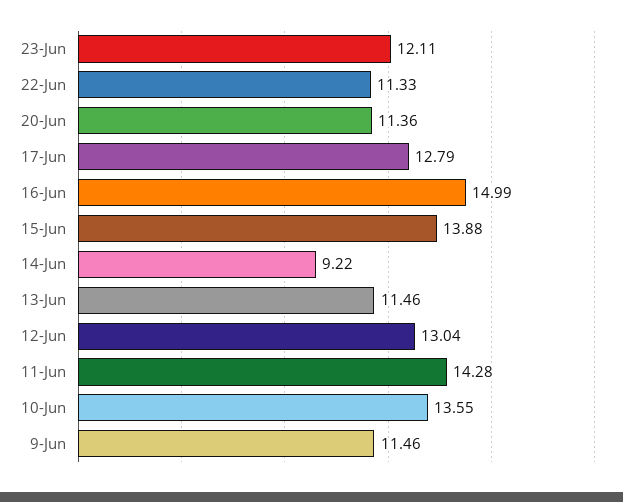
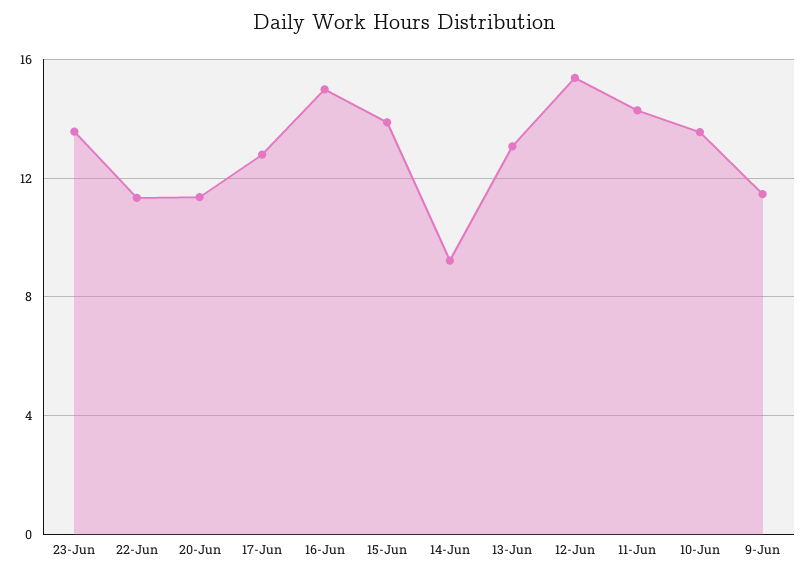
  {
-   "23-Jun": 12.11,
+   "23-Jun": 13.5,
    "22-Jun": 11.33,
    "20-Jun": 11.36,
    "17-Jun": 12.79,
    "16-Jun": 14.99,
    "15-Jun": 13.88,
    "14-Jun": 9.22,
-   "13-Jun": 11.46,
+   "13-Jun": 13,
-   "12-Jun": 13.04,
+   "12-Jun": 15.5,
    "11-Jun": 14.28,
    "10-Jun": 13.55,
    "9-Jun": 11.46
  }

